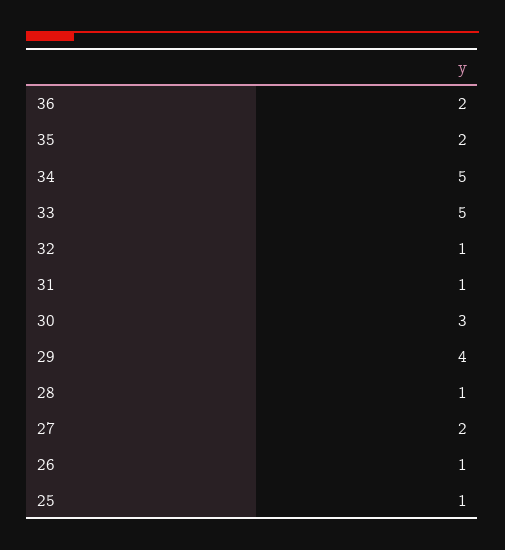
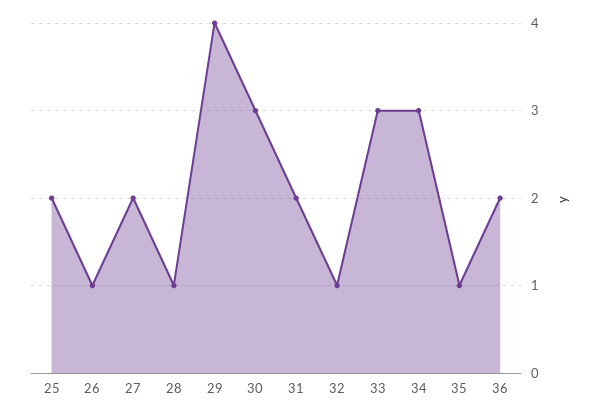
  {
    "36": 2,
-   "35": 2,
+   "35": 1,
-   "34": 5,
+   "34": 3,
-   "33": 5,
+   "33": 3,
    "32": 1,
-   "31": 1,
+   "31": 2,
    "30": 3,
    "29": 4,
    "28": 1,
    "27": 2,
    "26": 1,
-   "25": 1
+   "25": 2
  }

